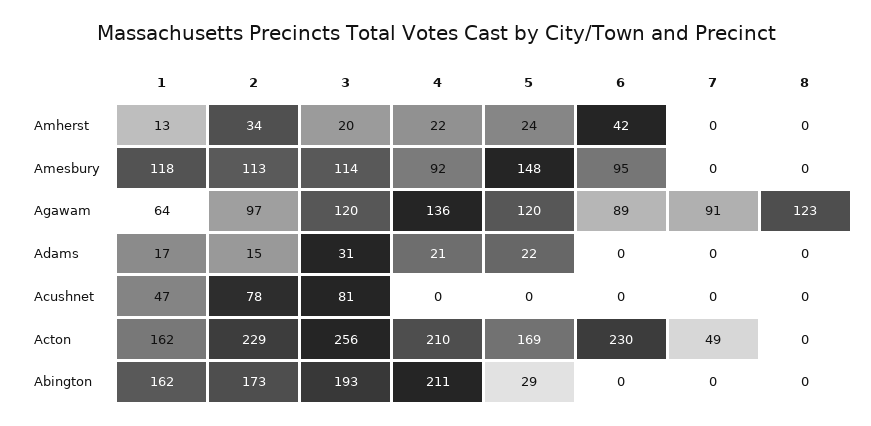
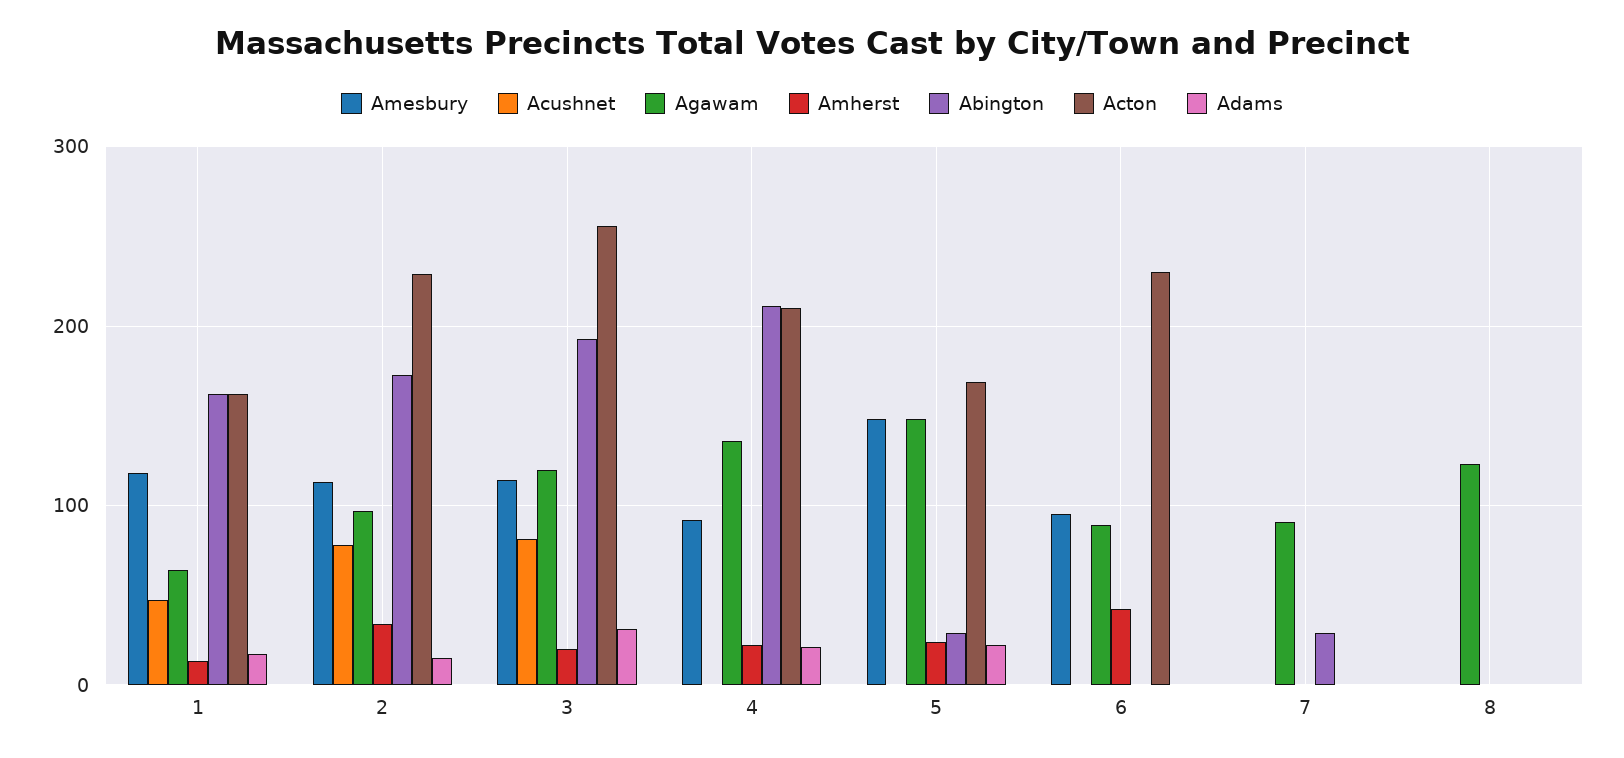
  {
    "Amherst": {
      "1": 13,
      "2": 34,
      "3": 20,
      "4": 22,
      "5": 24,
      "6": 42,
      "7": 0,
      "8": 0
    },
    "Amesbury": {
      "1": 118,
      "2": 113,
      "3": 114,
      "4": 92,
      "5": 148,
      "6": 95,
      "7": 0,
      "8": 0
    },
    "Agawam": {
      "1": 64,
      "2": 97,
      "3": 120,
      "4": 136,
-     "5": 120,
+     "5": 150,
      "6": 89,
      "7": 91,
      "8": 123
    },
    "Adams": {
      "1": 17,
      "2": 15,
      "3": 31,
      "4": 21,
      "5": 22,
      "6": 0,
      "7": 0,
      "8": 0
    },
    "Acushnet": {
      "1": 47,
      "2": 78,
      "3": 81,
      "4": 0,
      "5": 0,
      "6": 0,
      "7": 0,
      "8": 0
    },
    "Acton": {
      "1": 162,
      "2": 229,
      "3": 256,
      "4": 210,
      "5": 169,
      "6": 230,
-     "7": 49,
+     "7": 0,
      "8": 0
    },
    "Abington": {
      "1": 162,
      "2": 173,
      "3": 193,
      "4": 211,
      "5": 29,
      "6": 0,
-     "7": 0,
+     "7": 30,
      "8": 0
    }
  }

